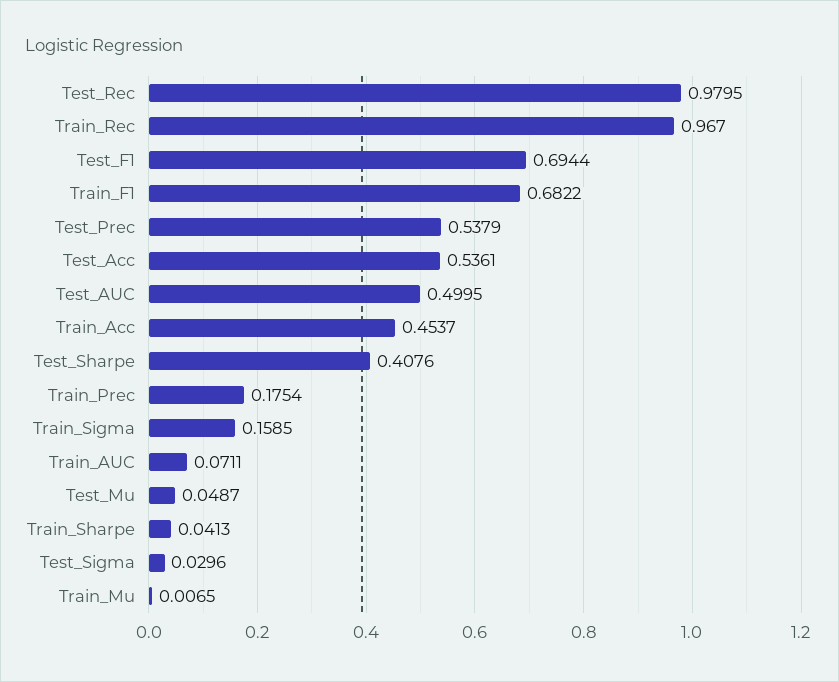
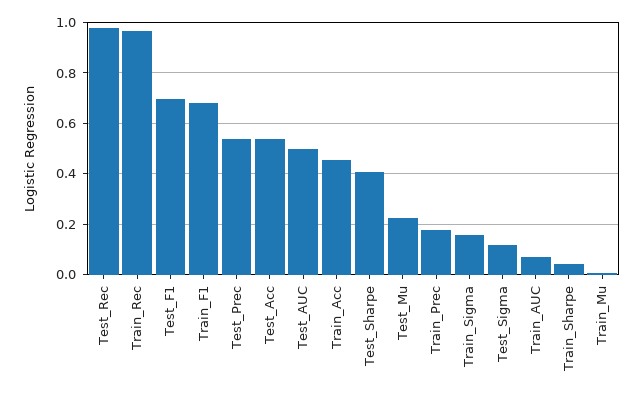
  {
    "Test_Rec": 0.9795,
    "Train_Rec": 0.967,
    "Test_F1": 0.6944,
    "Train_F1": 0.6822,
    "Test_Prec": 0.5379,
    "Test_Acc": 0.5361,
    "Test_AUC": 0.4995,
    "Train_Acc": 0.4537,
    "Test_Sharpe": 0.4076,
    "Train_Prec": 0.1754,
    "Train_Sigma": 0.1585,
    "Train_AUC": 0.0711,
-   "Test_Mu": 0.0487,
+   "Test_Mu": 0.225,
    "Train_Sharpe": 0.0413,
-   "Test_Sigma": 0.0296,
+   "Test_Sigma": 0.125,
    "Train_Mu": 0.0065
  }

